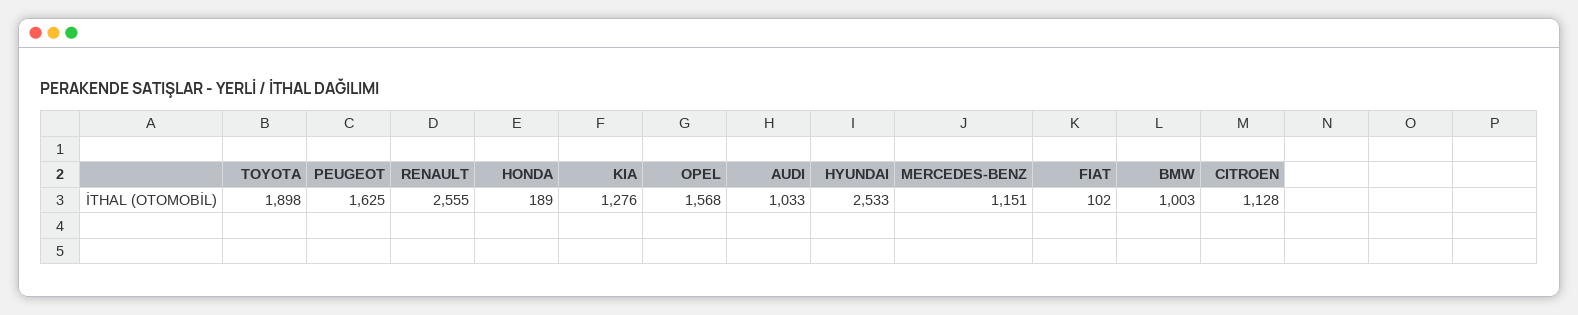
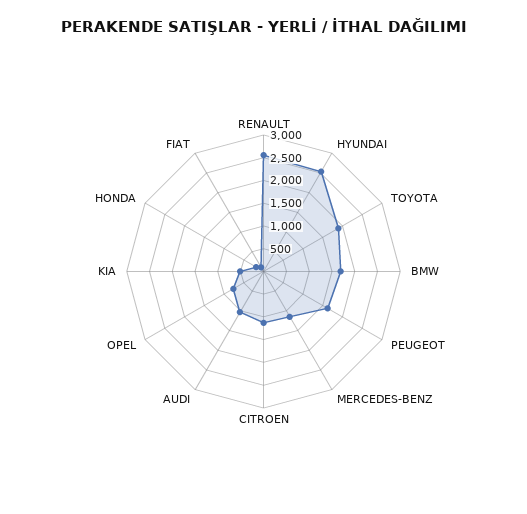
  {
    "TOYOTA": 1898,
    "PEUGEOT": 1625,
    "RENAULT": 2555,
    "HONDA": 189,
-   "KIA": 1276,
+   "KIA": 500,
-   "OPEL": 1568,
+   "OPEL": 750,
    "AUDI": 1033,
    "HYUNDAI": 2533,
    "MERCEDES-BENZ": 1151,
    "FIAT": 102,
-   "BMW": 1003,
+   "BMW": 1750,
    "CITROEN": 1128
  }

